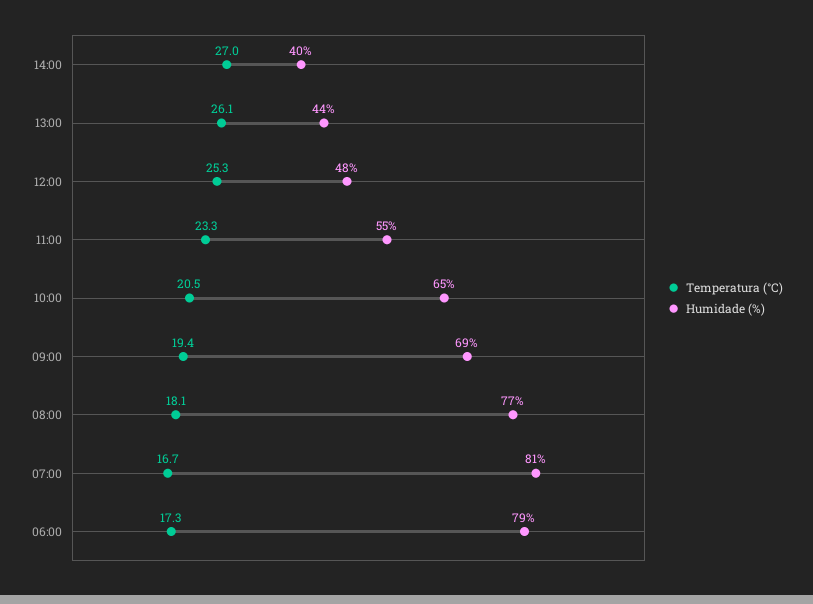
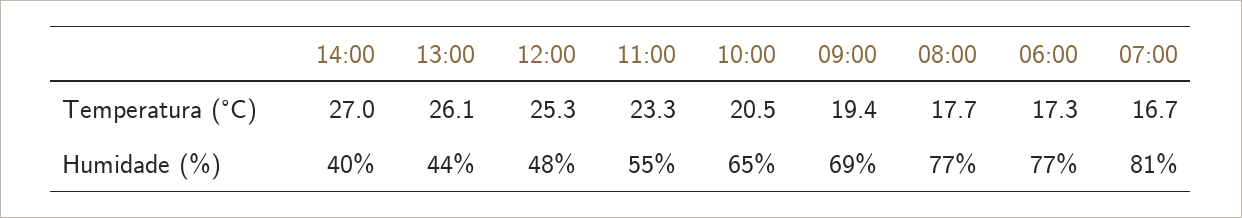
  {
    "Temperatura (°C)": {
      "14:00": 27,
      "13:00": 26.1,
      "12:00": 25.3,
      "11:00": 23.3,
      "10:00": 20.5,
      "09:00": 19.4,
-     "08:00": 18.1,
+     "08:00": 17.7,
      "07:00": 16.7,
      "06:00": 17.3
    },
    "Humidade (%)": {
      "14:00": 40,
      "13:00": 44,
      "12:00": 48,
      "11:00": 55,
      "10:00": 65,
      "09:00": 69,
      "08:00": 77,
      "07:00": 81,
-     "06:00": 79
+     "06:00": 77
    }
  }

